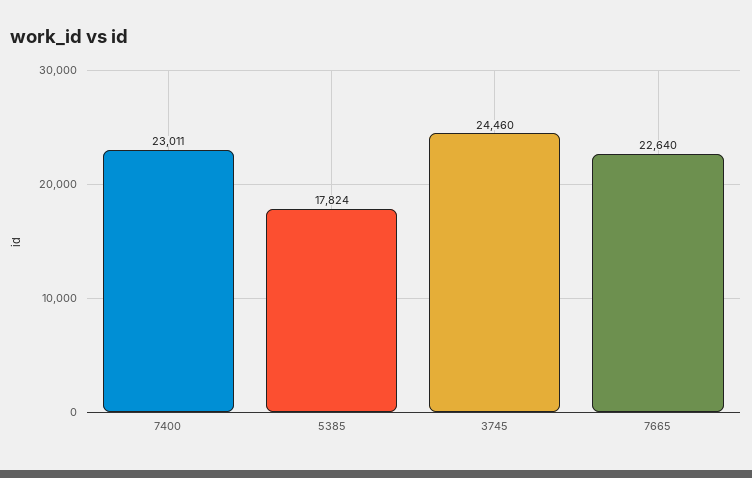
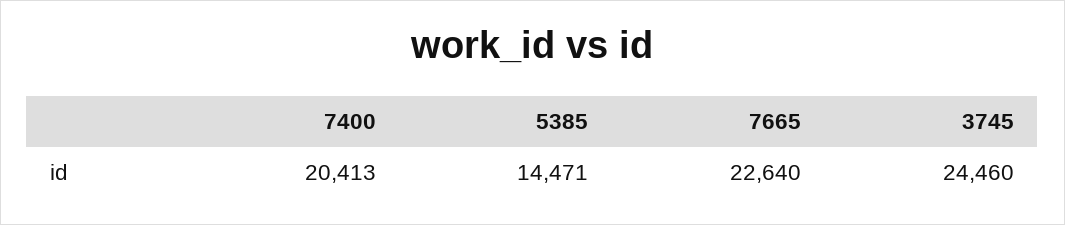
  {
-   "7400": 23011,
+   "7400": 20413,
-   "5385": 17824,
+   "5385": 14471,
    "3745": 24460,
    "7665": 22640
  }

